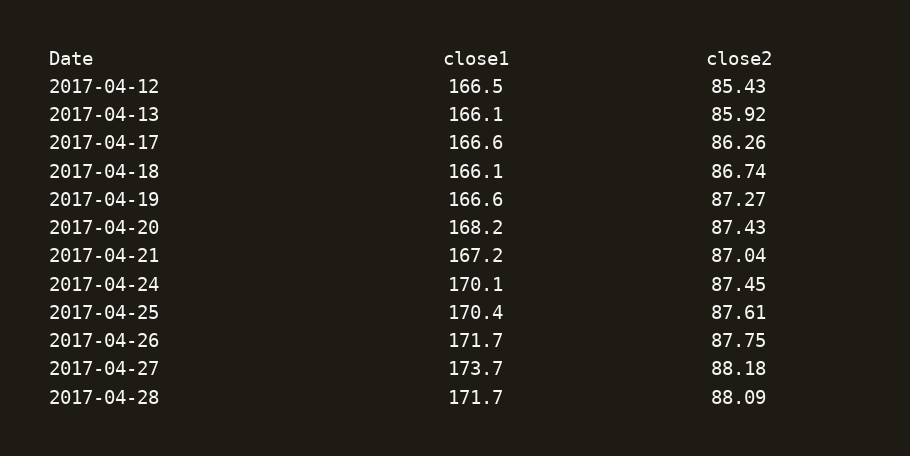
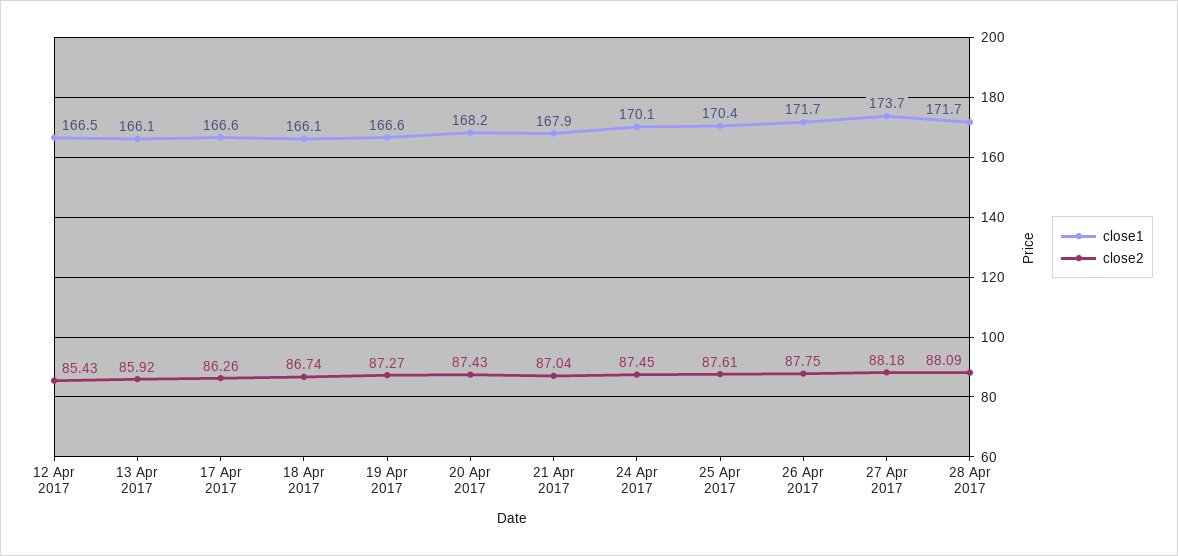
  {
    "close1": {
      "2017-04-12": 166.5,
      "2017-04-13": 166.1,
      "2017-04-17": 166.6,
      "2017-04-18": 166.1,
      "2017-04-19": 166.6,
      "2017-04-20": 168.2,
-     "2017-04-21": 167.2,
+     "2017-04-21": 167.9,
      "2017-04-24": 170.1,
      "2017-04-25": 170.4,
      "2017-04-26": 171.7,
      "2017-04-27": 173.7,
      "2017-04-28": 171.7
    },
    "close2": {
      "2017-04-12": 85.43,
      "2017-04-13": 85.92,
      "2017-04-17": 86.26,
      "2017-04-18": 86.74,
      "2017-04-19": 87.27,
      "2017-04-20": 87.43,
      "2017-04-21": 87.04,
      "2017-04-24": 87.45,
      "2017-04-25": 87.61,
      "2017-04-26": 87.75,
      "2017-04-27": 88.18,
      "2017-04-28": 88.09
    }
  }

